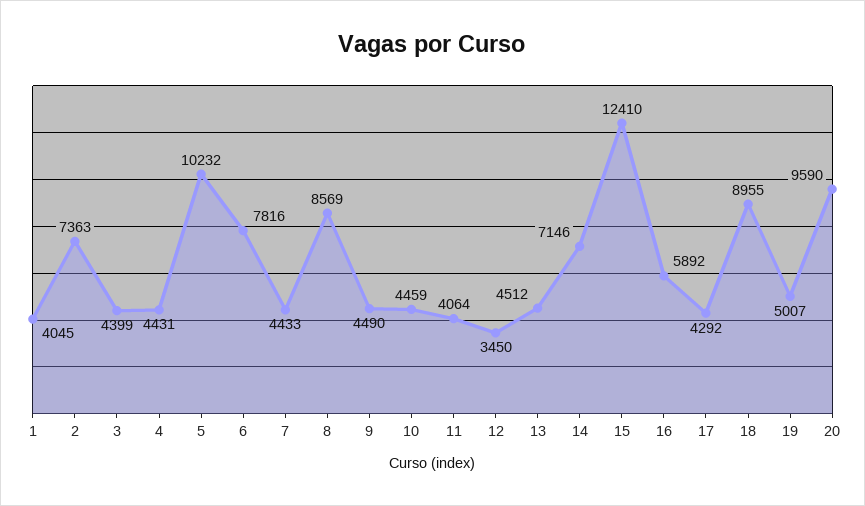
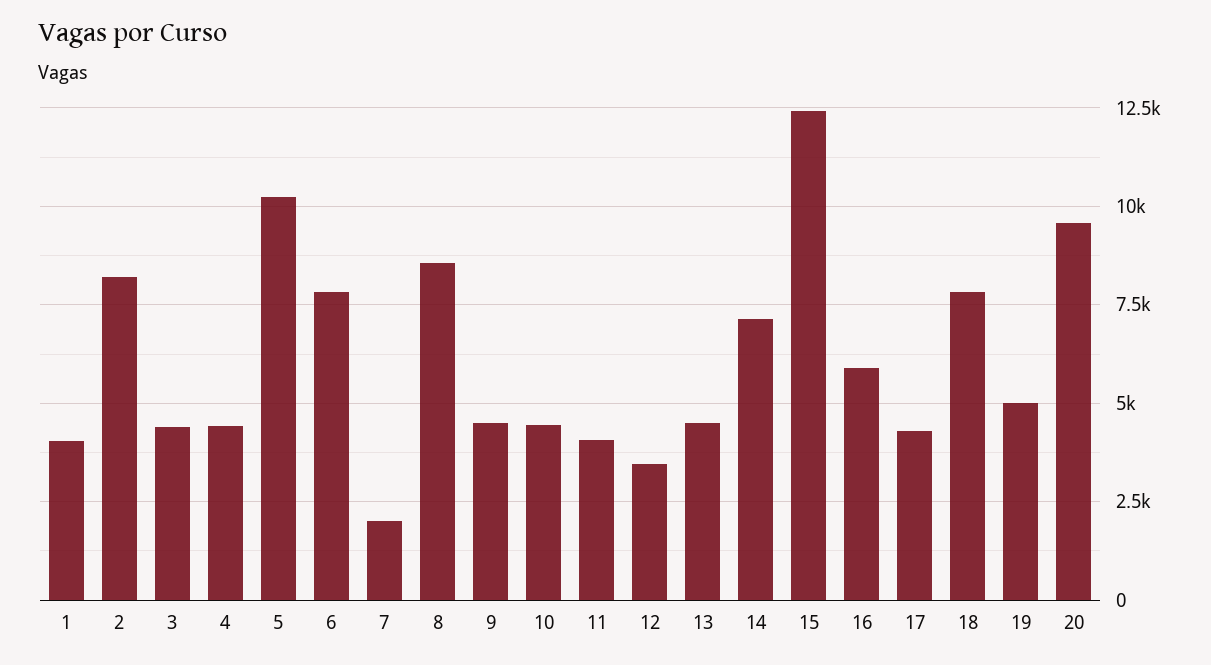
  {
    "1": 4045,
-   "2": 7363,
+   "2": 8250,
    "3": 4399,
    "4": 4431,
    "5": 10232,
    "6": 7816,
-   "7": 4433,
+   "7": 2000,
    "8": 8569,
    "9": 4490,
    "10": 4459,
    "11": 4064,
    "12": 3450,
    "13": 4512,
    "14": 7146,
    "15": 12410,
    "16": 5892,
    "17": 4292,
-   "18": 8955,
+   "18": 7750,
    "19": 5007,
    "20": 9590
  }

